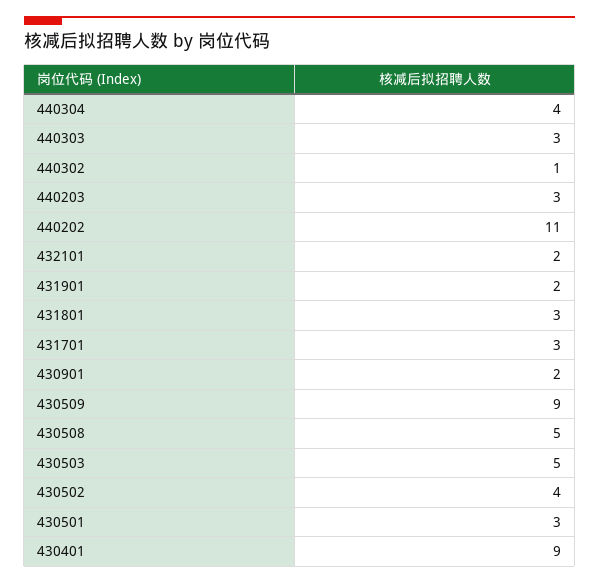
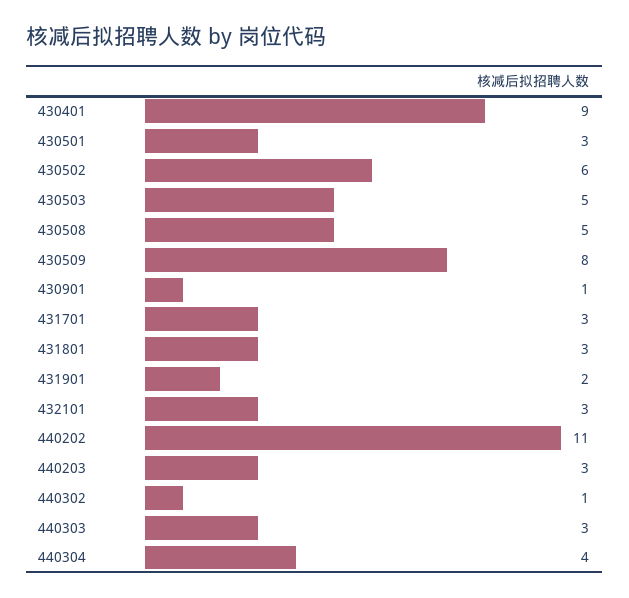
  {
    "440304": 4,
    "440303": 3,
    "440302": 1,
    "440203": 3,
    "440202": 11,
-   "432101": 2,
+   "432101": 3,
    "431901": 2,
    "431801": 3,
    "431701": 3,
-   "430901": 2,
+   "430901": 1,
-   "430509": 9,
+   "430509": 8,
    "430508": 5,
    "430503": 5,
-   "430502": 4,
+   "430502": 6,
    "430501": 3,
    "430401": 9
  }

